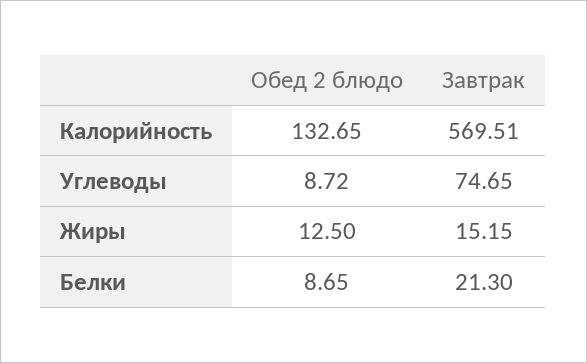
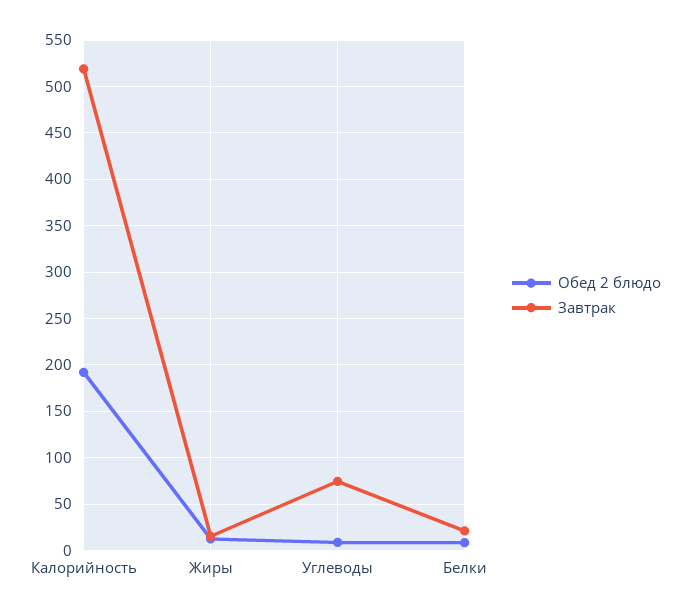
  {
    "Обед 2 блюдо": {
-     "Калорийность": 132.65,
+     "Калорийность": 190,
      "Углеводы": 8.72,
      "Жиры": 12.5,
      "Белки": 8.65
    },
    "Завтрак": {
-     "Калорийность": 569.51,
+     "Калорийность": 520,
      "Углеводы": 74.65,
      "Жиры": 15.15,
      "Белки": 21.3
    }
  }

